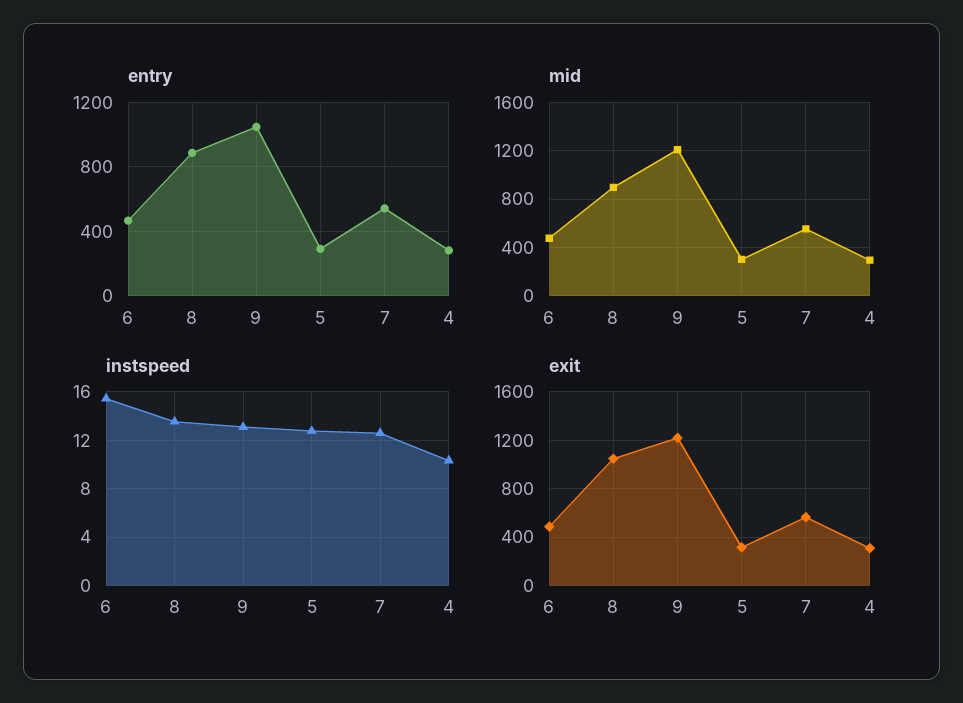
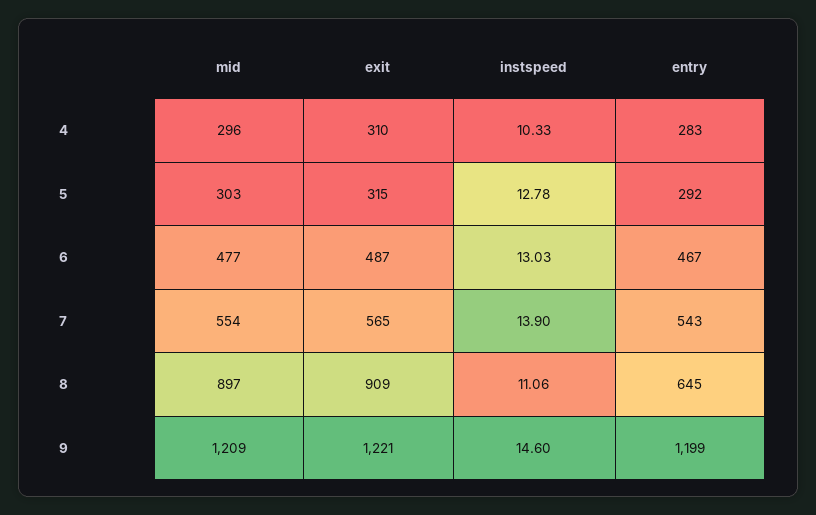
  {
    "entry": {
      "6": 467,
-     "8": 900,
+     "8": 645,
-     "9": 1050,
+     "9": 1199,
      "5": 292,
      "7": 543,
      "4": 283
    },
    "mid": {
      "6": 477,
      "8": 897,
      "9": 1209,
      "5": 303,
      "7": 554,
      "4": 296
    },
    "instspeed": {
-     "6": 15.5,
+     "6": 13.03,
-     "8": 13.5,
+     "8": 11.06,
-     "9": 13,
+     "9": 14.6,
      "5": 12.78,
-     "7": 12.5,
+     "7": 13.9,
      "4": 10.33
    },
    "exit": {
      "6": 487,
-     "8": 1050,
+     "8": 909,
      "9": 1221,
      "5": 315,
      "7": 565,
      "4": 310
    }
  }

